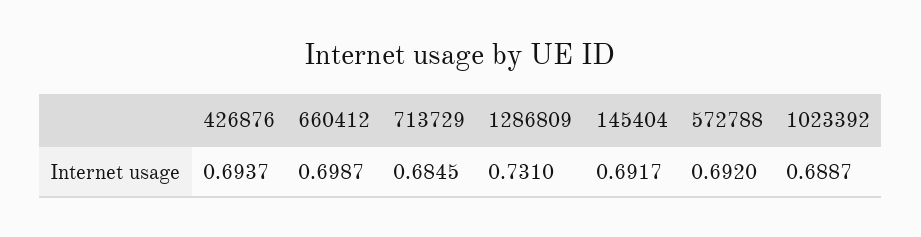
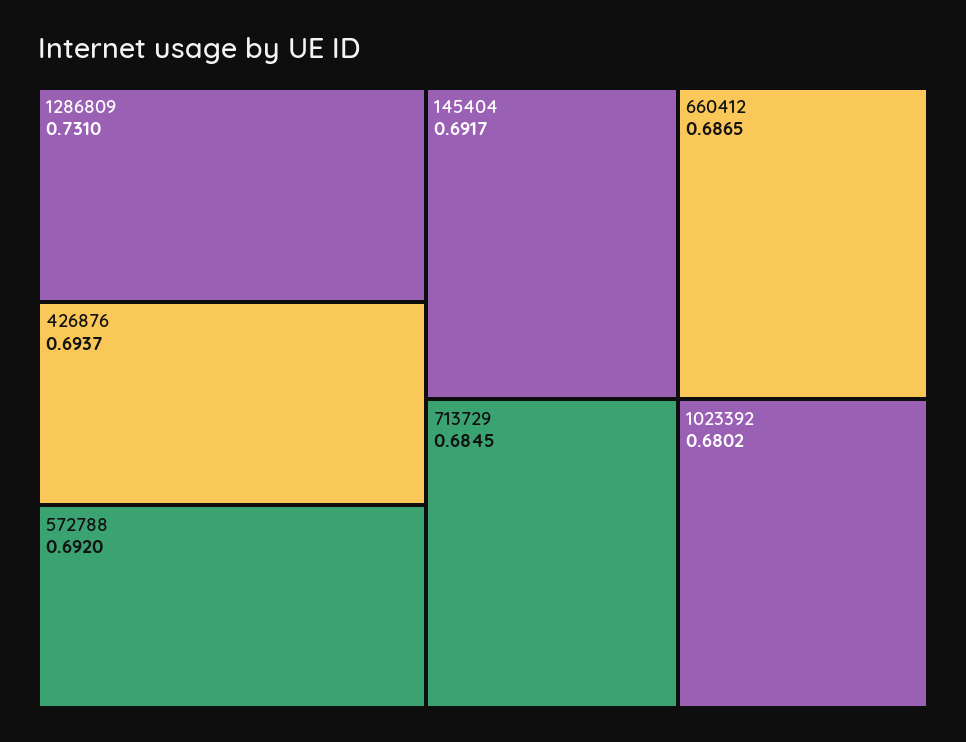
  {
    "426876": 0.6937,
-   "660412": 0.6987,
+   "660412": 0.6865,
    "713729": 0.6845,
    "1286809": 0.731,
    "145404": 0.6917,
    "572788": 0.692,
-   "1023392": 0.6887
+   "1023392": 0.6802
  }

